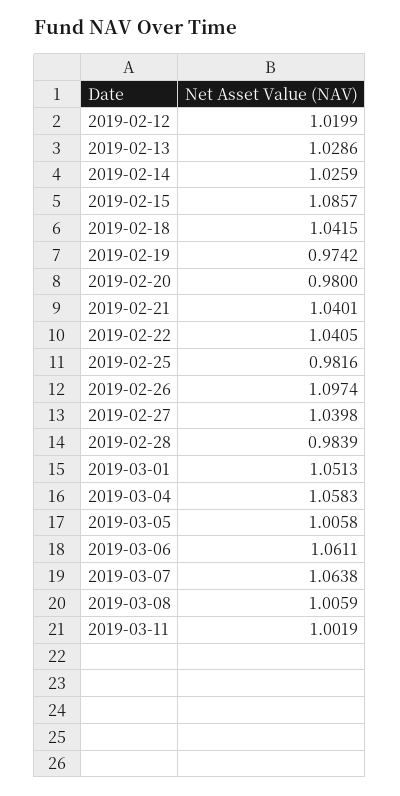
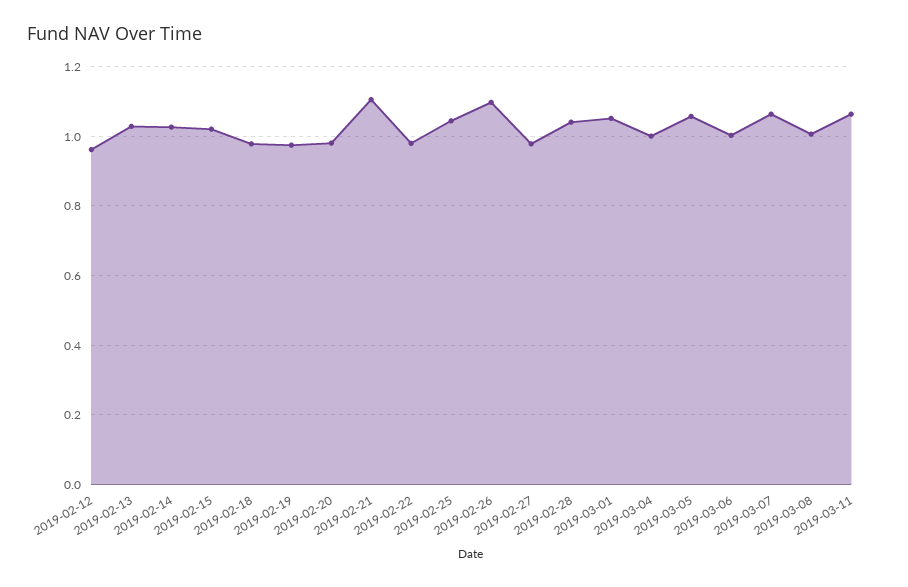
  {
-   "2019-02-12": 1.0199,
+   "2019-02-12": 0.96,
    "2019-02-13": 1.0286,
    "2019-02-14": 1.0259,
-   "2019-02-15": 1.0857,
+   "2019-02-15": 1.02,
-   "2019-02-18": 1.0415,
+   "2019-02-18": 0.98,
    "2019-02-19": 0.9742,
    "2019-02-20": 0.98,
-   "2019-02-21": 1.0401,
+   "2019-02-21": 1.1,
-   "2019-02-22": 1.0405,
+   "2019-02-22": 0.98,
-   "2019-02-25": 0.9816,
+   "2019-02-25": 1.04,
    "2019-02-26": 1.0974,
-   "2019-02-27": 1.0398,
+   "2019-02-27": 0.98,
-   "2019-02-28": 0.9839,
+   "2019-02-28": 1.04,
    "2019-03-01": 1.0513,
-   "2019-03-04": 1.0583,
+   "2019-03-04": 1,
-   "2019-03-05": 1.0058,
+   "2019-03-05": 1.06,
-   "2019-03-06": 1.0611,
+   "2019-03-06": 1,
    "2019-03-07": 1.0638,
    "2019-03-08": 1.0059,
-   "2019-03-11": 1.0019
+   "2019-03-11": 1.06
  }

